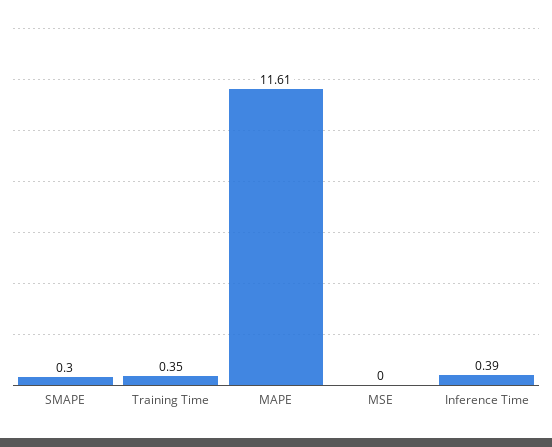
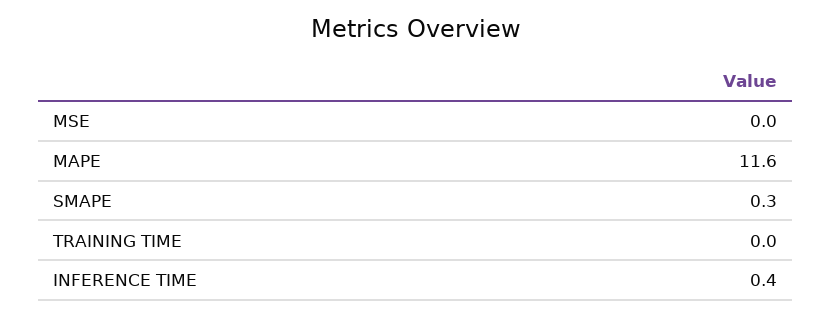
  {
    "SMAPE": 0.3,
-   "Training Time": 0.35,
+   "Training Time": 0,
    "MAPE": 11.61,
    "MSE": 0,
    "Inference Time": 0.39
  }

